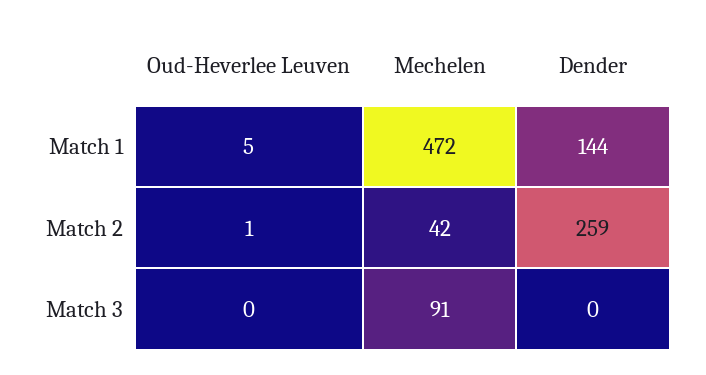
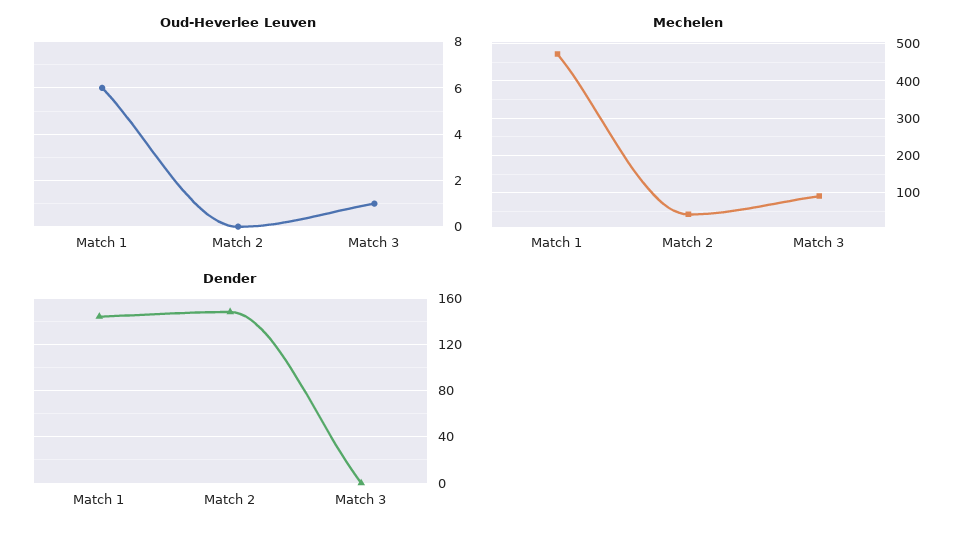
  {
    "Oud-Heverlee Leuven": {
-     "Match 1": 5,
+     "Match 1": 6,
-     "Match 2": 1,
+     "Match 2": 0,
-     "Match 3": 0
+     "Match 3": 1
    },
    "Mechelen": {
      "Match 1": 472,
      "Match 2": 42,
      "Match 3": 91
    },
    "Dender": {
      "Match 1": 144,
-     "Match 2": 259,
+     "Match 2": 150,
      "Match 3": 0
    }
  }

